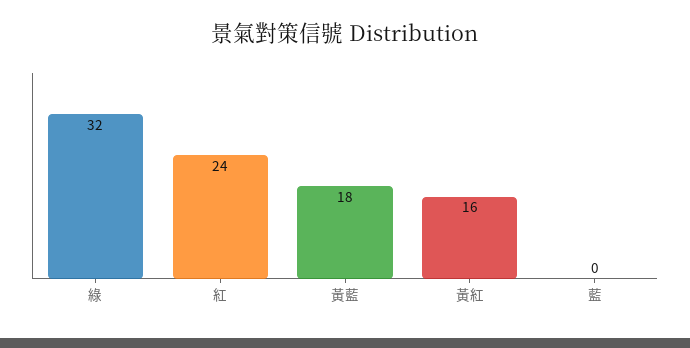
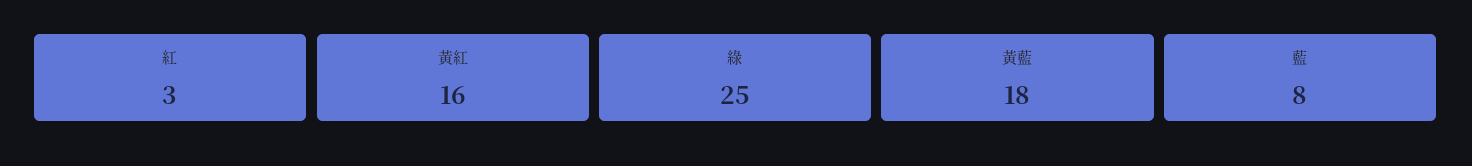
  {
-   "綠": 32,
+   "綠": 25,
-   "紅": 24,
+   "紅": 3,
    "黃藍": 18,
    "黃紅": 16,
-   "藍": 0
+   "藍": 8
  }

